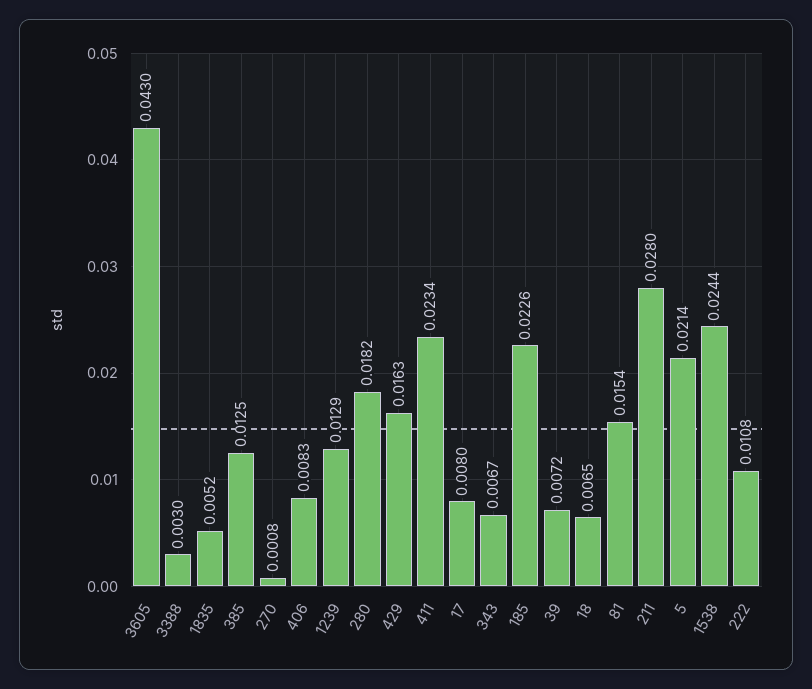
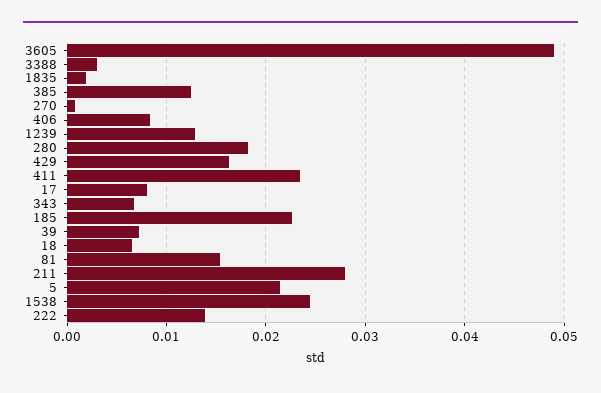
  {
-   "3605": 0.043,
+   "3605": 0.049,
    "3388": 0.003,
-   "1835": 0.0052,
+   "1835": 0.002,
    "385": 0.0125,
    "270": 0.0008,
    "406": 0.0083,
    "1239": 0.0129,
    "280": 0.0182,
    "429": 0.0163,
    "411": 0.0234,
    "17": 0.008,
    "343": 0.0067,
    "185": 0.0226,
    "39": 0.0072,
    "18": 0.0065,
    "81": 0.0154,
    "211": 0.028,
    "5": 0.0214,
    "1538": 0.0244,
-   "222": 0.0108
+   "222": 0.014
  }

